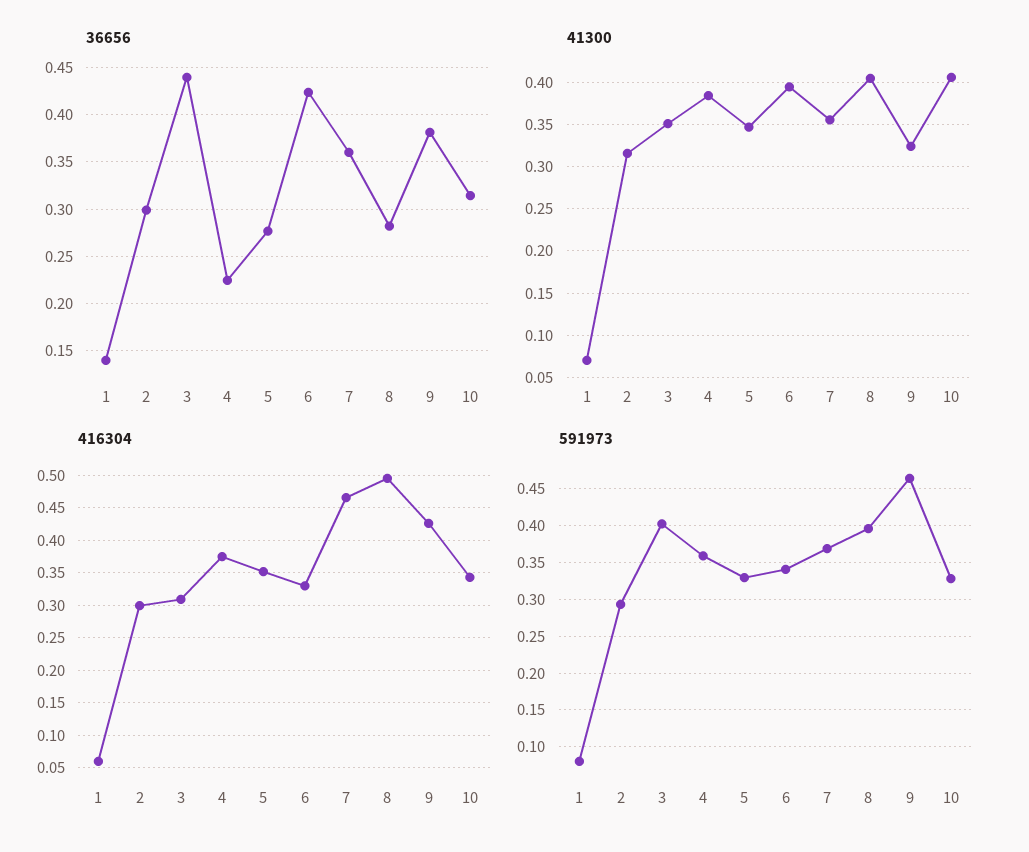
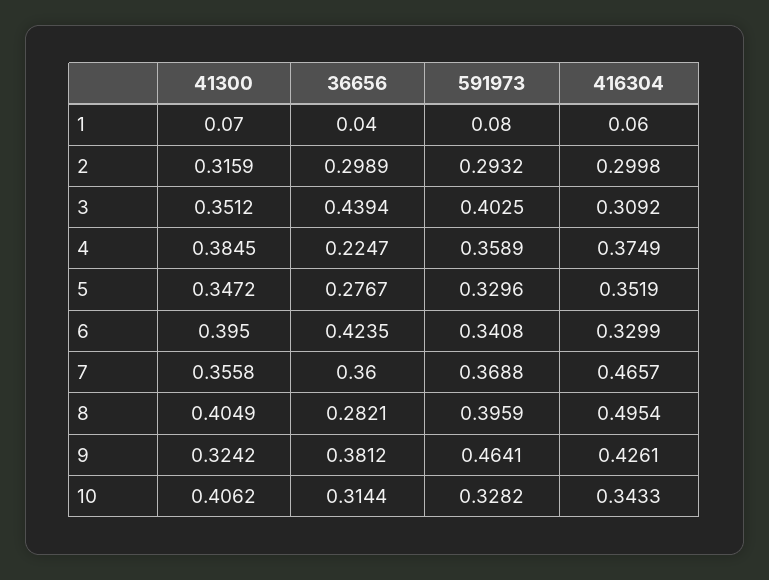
  {
    "36656": {
-     "1": 0.14,
+     "1": 0.04,
      "2": 0.2989,
      "3": 0.4394,
      "4": 0.2247,
      "5": 0.2767,
      "6": 0.4235,
      "7": 0.36,
      "8": 0.2821,
      "9": 0.3812,
      "10": 0.3144
    },
    "41300": {
      "1": 0.07,
      "2": 0.3159,
      "3": 0.3512,
      "4": 0.3845,
      "5": 0.3472,
      "6": 0.395,
      "7": 0.3558,
      "8": 0.4049,
      "9": 0.3242,
      "10": 0.4062
    },
    "416304": {
      "1": 0.06,
      "2": 0.2998,
      "3": 0.3092,
      "4": 0.3749,
      "5": 0.3519,
      "6": 0.3299,
      "7": 0.4657,
      "8": 0.4954,
      "9": 0.4261,
      "10": 0.3433
    },
    "591973": {
      "1": 0.08,
      "2": 0.2932,
      "3": 0.4025,
      "4": 0.3589,
      "5": 0.3296,
      "6": 0.3408,
      "7": 0.3688,
      "8": 0.3959,
      "9": 0.4641,
      "10": 0.3282
    }
  }

